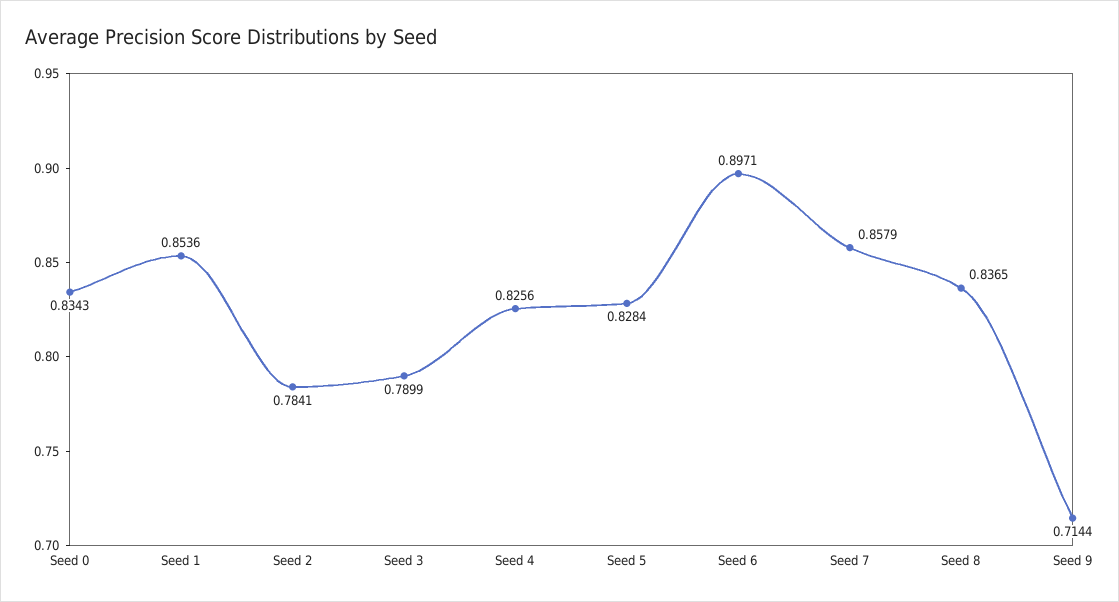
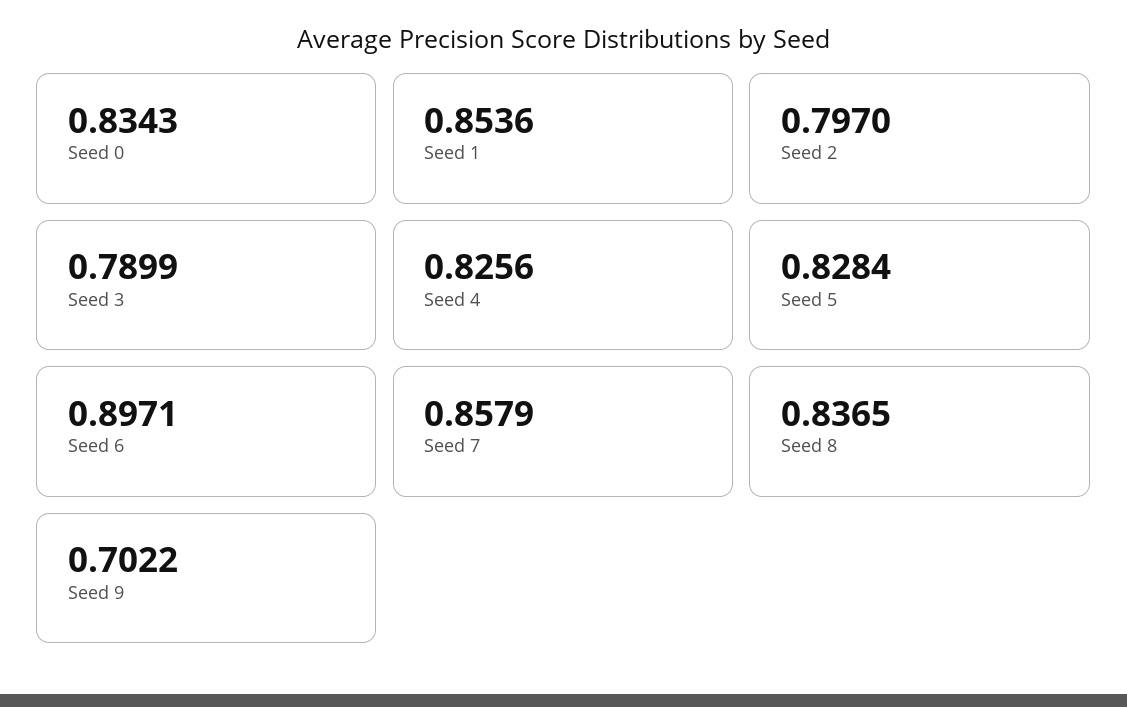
  {
    "Seed 0": 0.8343,
    "Seed 1": 0.8536,
-   "Seed 2": 0.7841,
+   "Seed 2": 0.797,
    "Seed 3": 0.7899,
    "Seed 4": 0.8256,
    "Seed 5": 0.8284,
    "Seed 6": 0.8971,
    "Seed 7": 0.8579,
    "Seed 8": 0.8365,
-   "Seed 9": 0.7144
+   "Seed 9": 0.7022
  }

